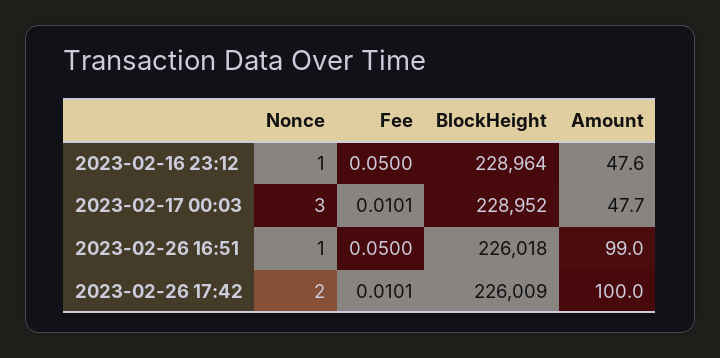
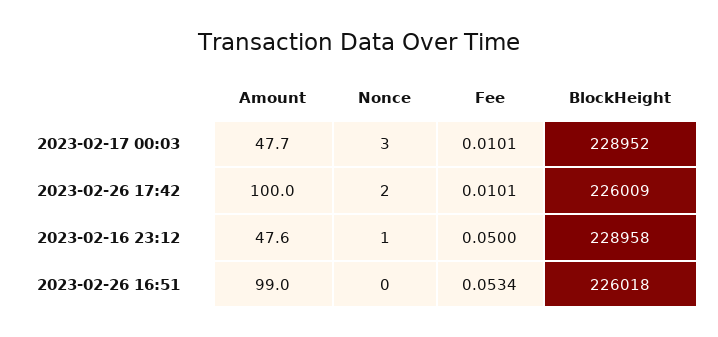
  {
    "Nonce": {
      "2023-02-16 23:12": 1,
      "2023-02-17 00:03": 3,
-     "2023-02-26 16:51": 1,
+     "2023-02-26 16:51": 0,
      "2023-02-26 17:42": 2
    },
    "Fee": {
      "2023-02-16 23:12": 0.05,
      "2023-02-17 00:03": 0.0101,
-     "2023-02-26 16:51": 0.05,
+     "2023-02-26 16:51": 0.0534,
      "2023-02-26 17:42": 0.0101
    },
    "BlockHeight": {
-     "2023-02-16 23:12": 228964,
+     "2023-02-16 23:12": 228958,
      "2023-02-17 00:03": 228952,
      "2023-02-26 16:51": 226018,
      "2023-02-26 17:42": 226009
    },
    "Amount": {
      "2023-02-16 23:12": 47.6,
      "2023-02-17 00:03": 47.7,
      "2023-02-26 16:51": 99,
      "2023-02-26 17:42": 100
    }
  }

